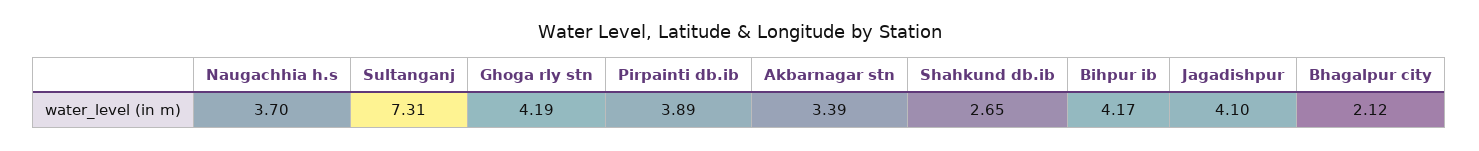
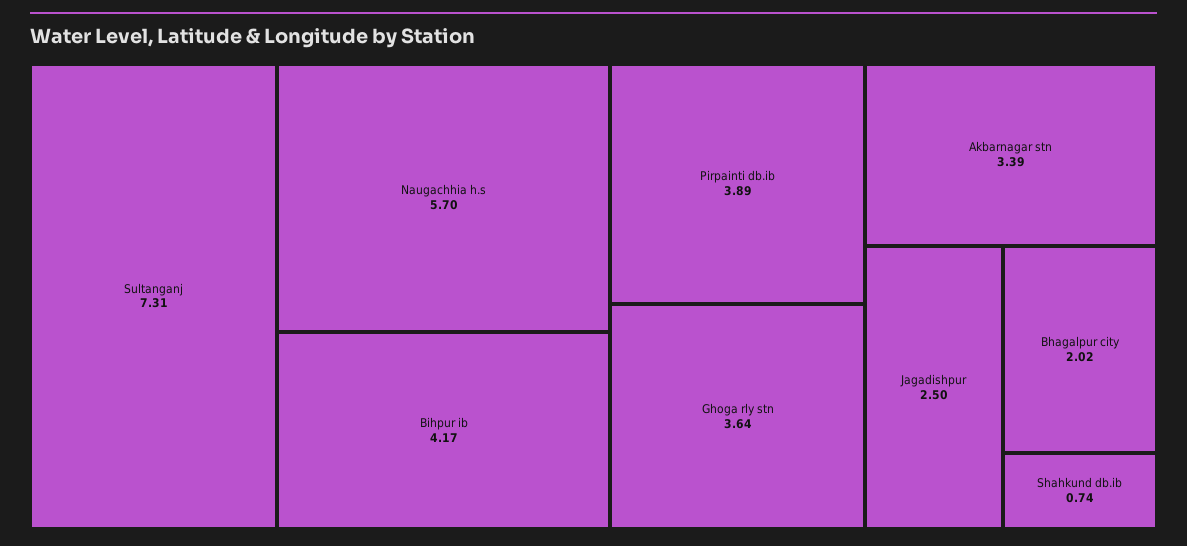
  {
-   "Naugachhia h.s": 3.7,
+   "Naugachhia h.s": 5.7,
    "Sultanganj": 7.31,
-   "Ghoga rly stn": 4.19,
+   "Ghoga rly stn": 3.64,
    "Pirpainti db.ib": 3.89,
    "Akbarnagar stn": 3.39,
-   "Shahkund db.ib": 2.65,
+   "Shahkund db.ib": 0.74,
    "Bihpur ib": 4.17,
-   "Jagadishpur": 4.1,
+   "Jagadishpur": 2.5,
-   "Bhagalpur city": 2.12
+   "Bhagalpur city": 2.02
  }

